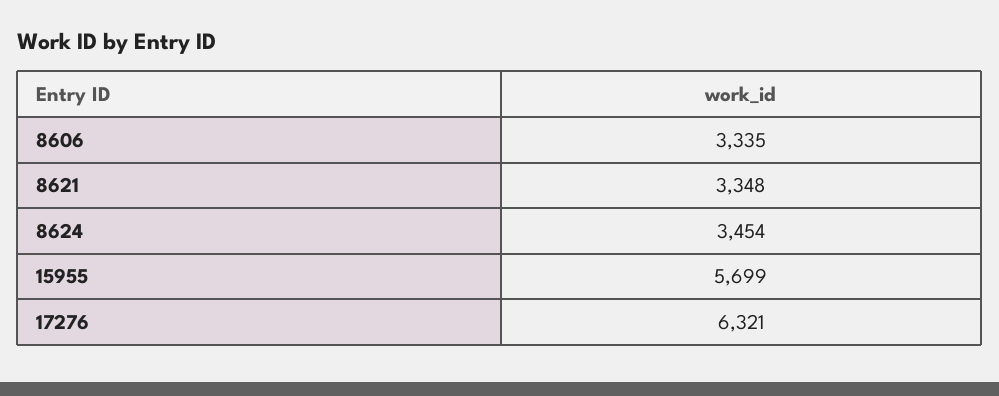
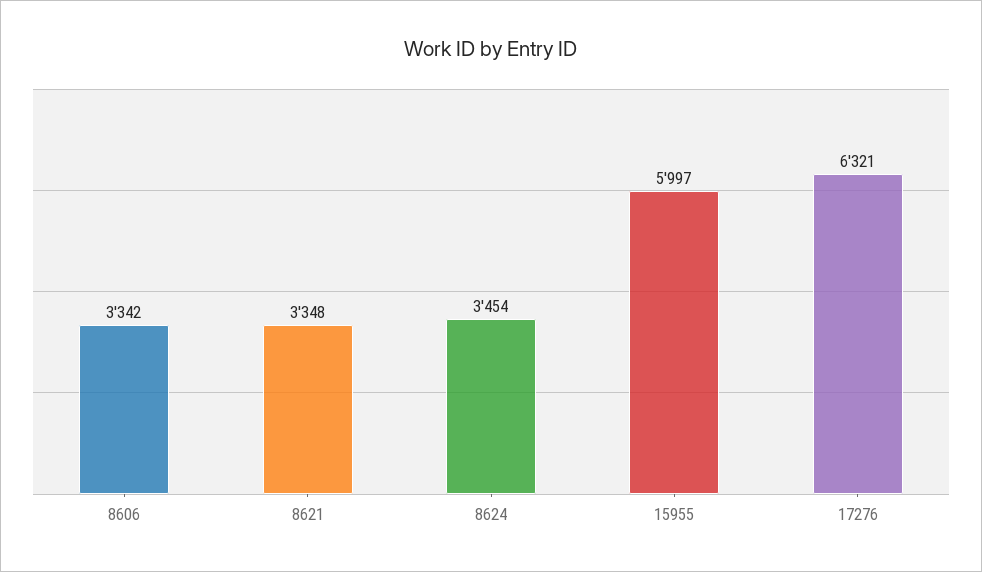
  {
-   "8606": 3335,
+   "8606": 3342,
    "8621": 3348,
    "8624": 3454,
-   "15955": 5699,
+   "15955": 5997,
    "17276": 6321
  }

